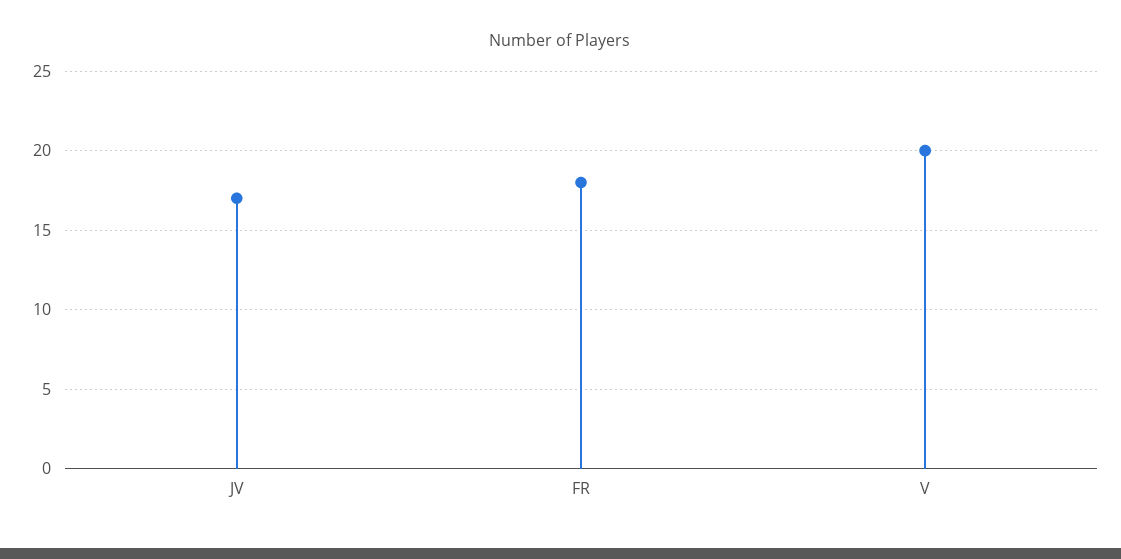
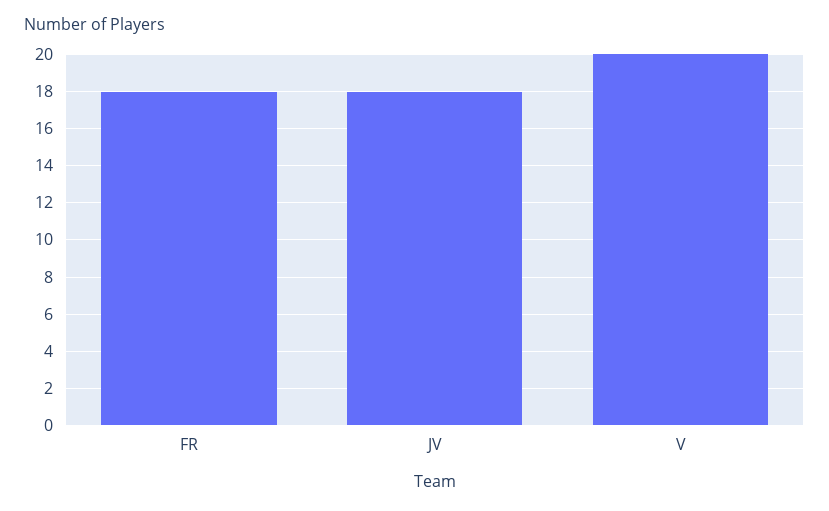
  {
-   "JV": 17,
+   "JV": 18,
    "FR": 18,
    "V": 20
  }

